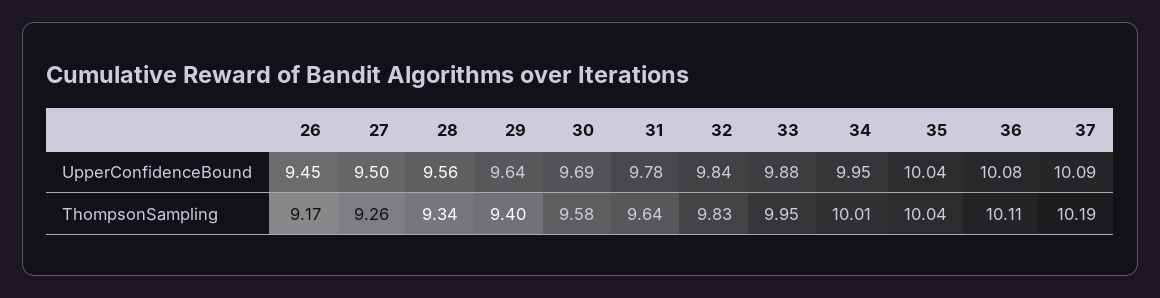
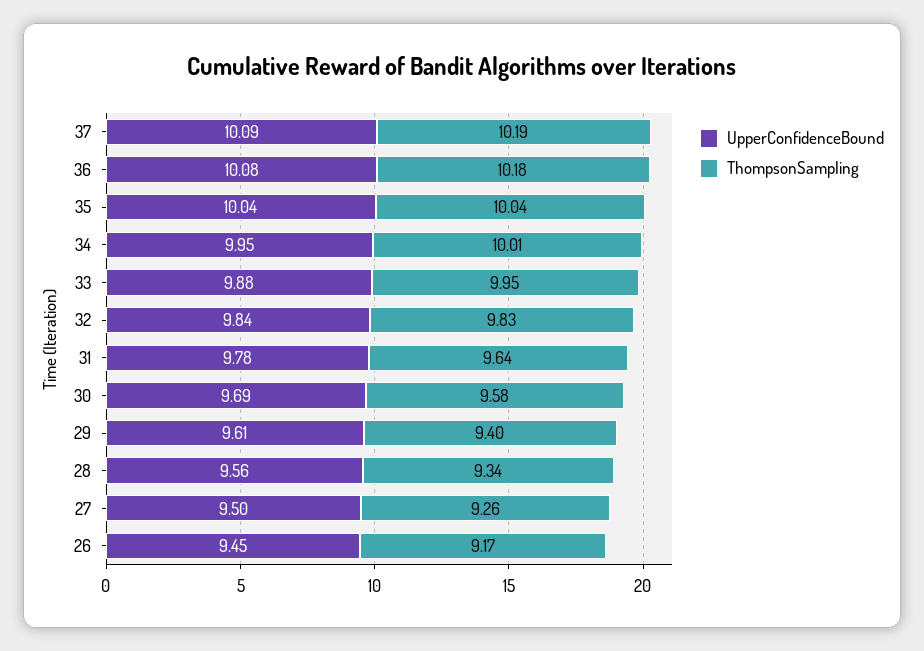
  {
    "UpperConfidenceBound": {
      "26": 9.45,
      "27": 9.5,
      "28": 9.56,
-     "29": 9.64,
+     "29": 9.61,
      "30": 9.69,
      "31": 9.78,
      "32": 9.84,
      "33": 9.88,
      "34": 9.95,
      "35": 10.04,
      "36": 10.08,
      "37": 10.09
    },
    "ThompsonSampling": {
      "26": 9.17,
      "27": 9.26,
      "28": 9.34,
      "29": 9.4,
      "30": 9.58,
      "31": 9.64,
      "32": 9.83,
      "33": 9.95,
      "34": 10.01,
      "35": 10.04,
-     "36": 10.11,
+     "36": 10.18,
      "37": 10.19
    }
  }

